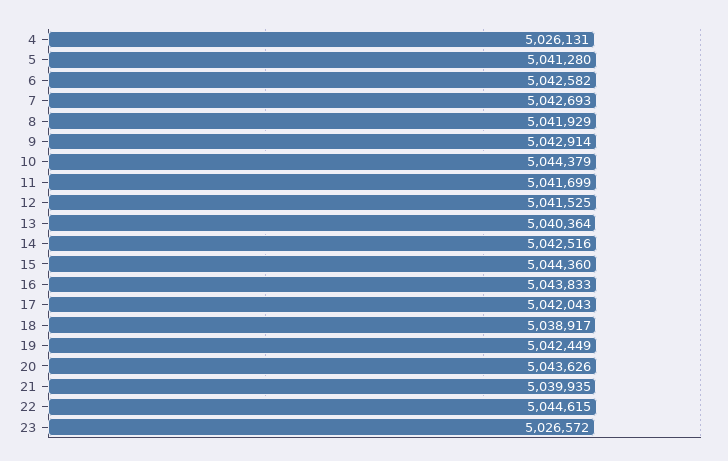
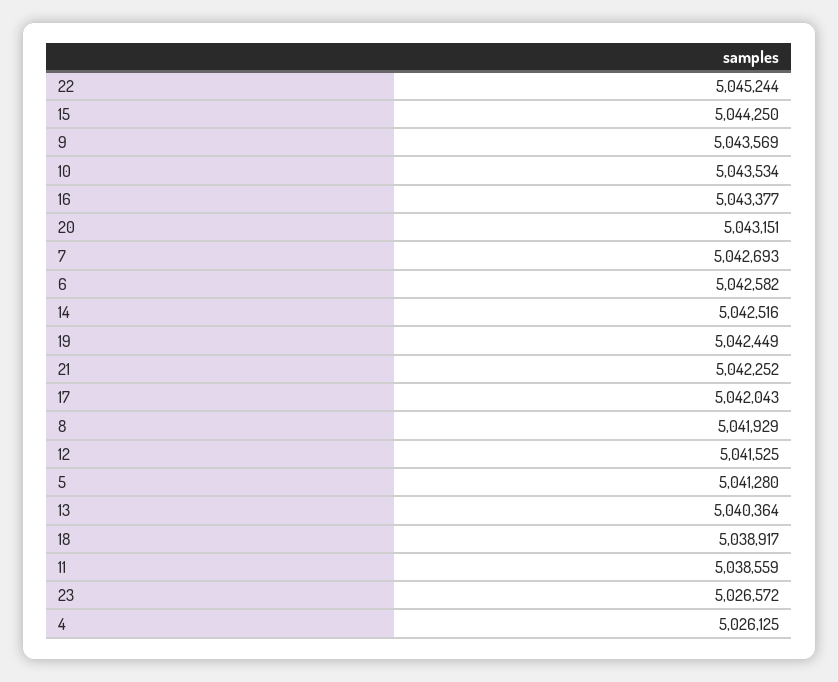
  {
-   "4": 5026131,
+   "4": 5026125,
    "5": 5041280,
    "6": 5042582,
    "7": 5042693,
    "8": 5041929,
-   "9": 5042914,
+   "9": 5043569,
-   "10": 5044379,
+   "10": 5043534,
-   "11": 5041699,
+   "11": 5038559,
    "12": 5041525,
    "13": 5040364,
    "14": 5042516,
-   "15": 5044360,
+   "15": 5044250,
-   "16": 5043833,
+   "16": 5043377,
    "17": 5042043,
    "18": 5038917,
    "19": 5042449,
-   "20": 5043626,
+   "20": 5043151,
-   "21": 5039935,
+   "21": 5042252,
-   "22": 5044615,
+   "22": 5045244,
    "23": 5026572
  }

